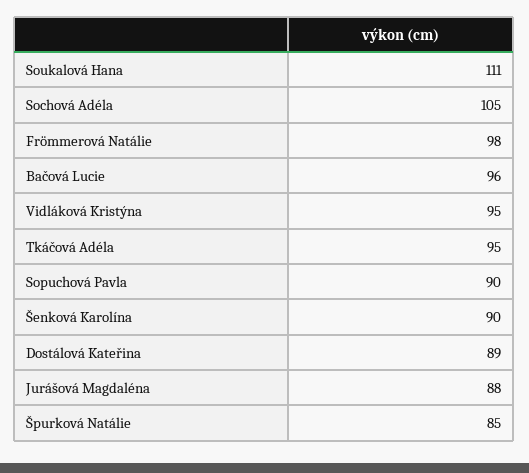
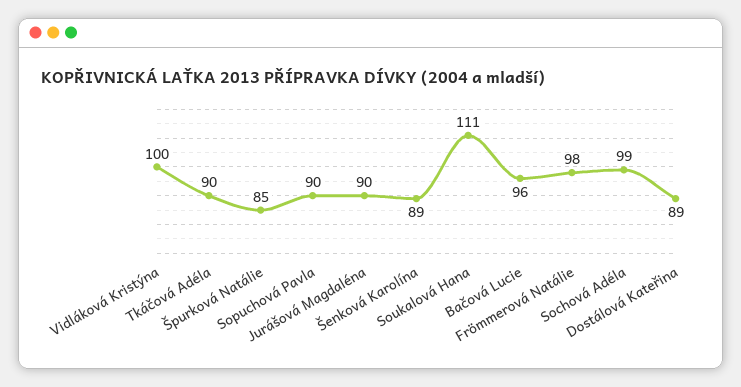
  {
    "Soukalová Hana": 111,
-   "Sochová Adéla": 105,
+   "Sochová Adéla": 99,
    "Frömmerová Natálie": 98,
    "Bačová Lucie": 96,
-   "Vidláková Kristýna": 95,
+   "Vidláková Kristýna": 100,
-   "Tkáčová Adéla": 95,
+   "Tkáčová Adéla": 90,
    "Sopuchová Pavla": 90,
-   "Šenková Karolína": 90,
+   "Šenková Karolína": 89,
    "Dostálová Kateřina": 89,
-   "Jurášová Magdaléna": 88,
+   "Jurášová Magdaléna": 90,
    "Špurková Natálie": 85
  }

